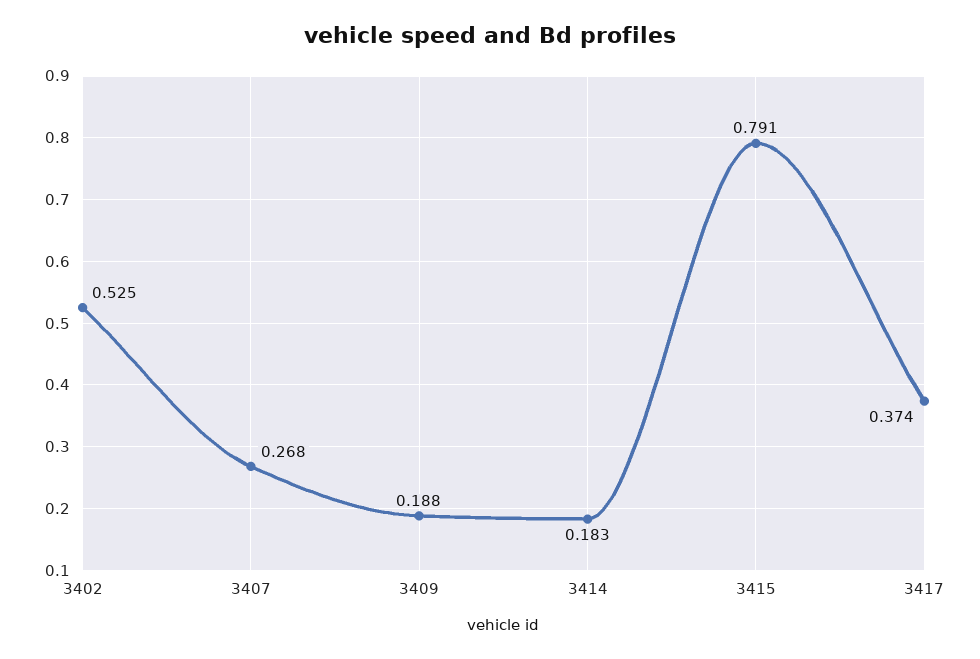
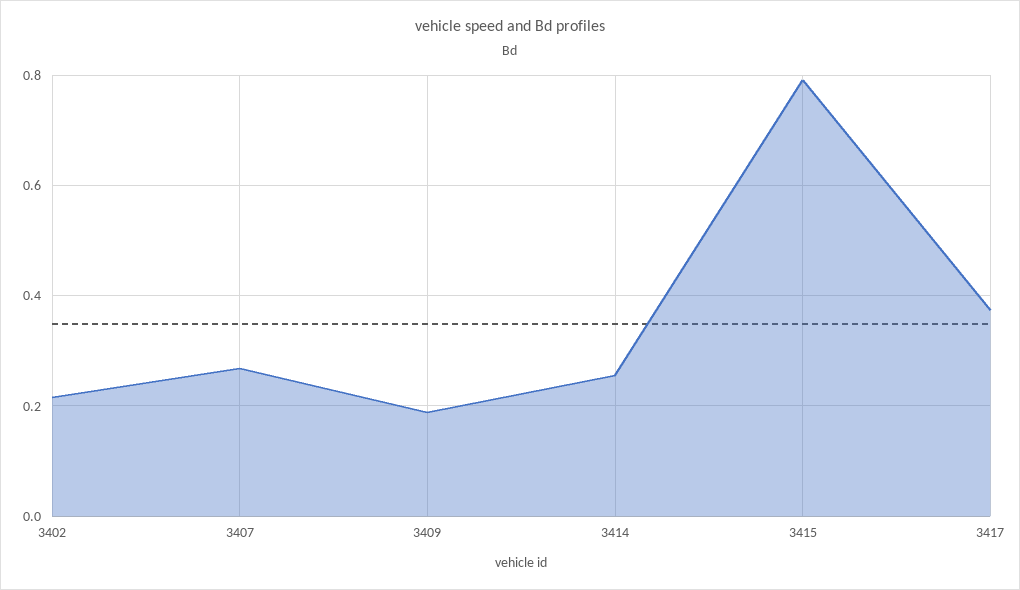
  {
-   "3402": 0.525,
+   "3402": 0.22,
    "3407": 0.268,
    "3409": 0.188,
-   "3414": 0.183,
+   "3414": 0.26,
    "3415": 0.791,
    "3417": 0.374
  }

